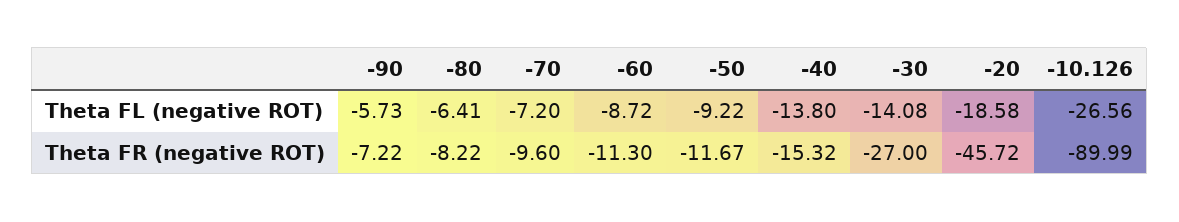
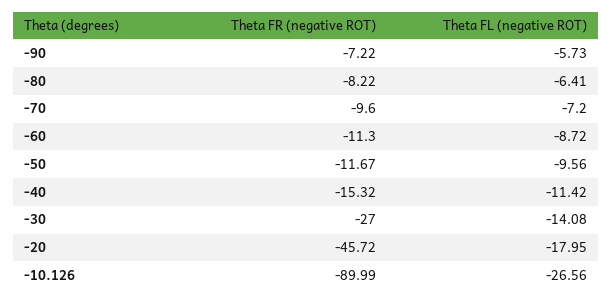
  {
    "-90": {
      "Theta FL (negative ROT)": -5.73,
      "Theta FR (negative ROT)": -7.22
    },
    "-80": {
      "Theta FL (negative ROT)": -6.41,
      "Theta FR (negative ROT)": -8.22
    },
    "-70": {
      "Theta FL (negative ROT)": -7.2,
      "Theta FR (negative ROT)": -9.6
    },
    "-60": {
      "Theta FL (negative ROT)": -8.72,
      "Theta FR (negative ROT)": -11.3
    },
    "-50": {
-     "Theta FL (negative ROT)": -9.22,
+     "Theta FL (negative ROT)": -9.56,
      "Theta FR (negative ROT)": -11.67
    },
    "-40": {
-     "Theta FL (negative ROT)": -13.8,
+     "Theta FL (negative ROT)": -11.42,
      "Theta FR (negative ROT)": -15.32
    },
    "-30": {
      "Theta FL (negative ROT)": -14.08,
      "Theta FR (negative ROT)": -27
    },
    "-20": {
-     "Theta FL (negative ROT)": -18.58,
+     "Theta FL (negative ROT)": -17.95,
      "Theta FR (negative ROT)": -45.72
    },
    "-10.126": {
      "Theta FL (negative ROT)": -26.56,
      "Theta FR (negative ROT)": -89.99
    }
  }

